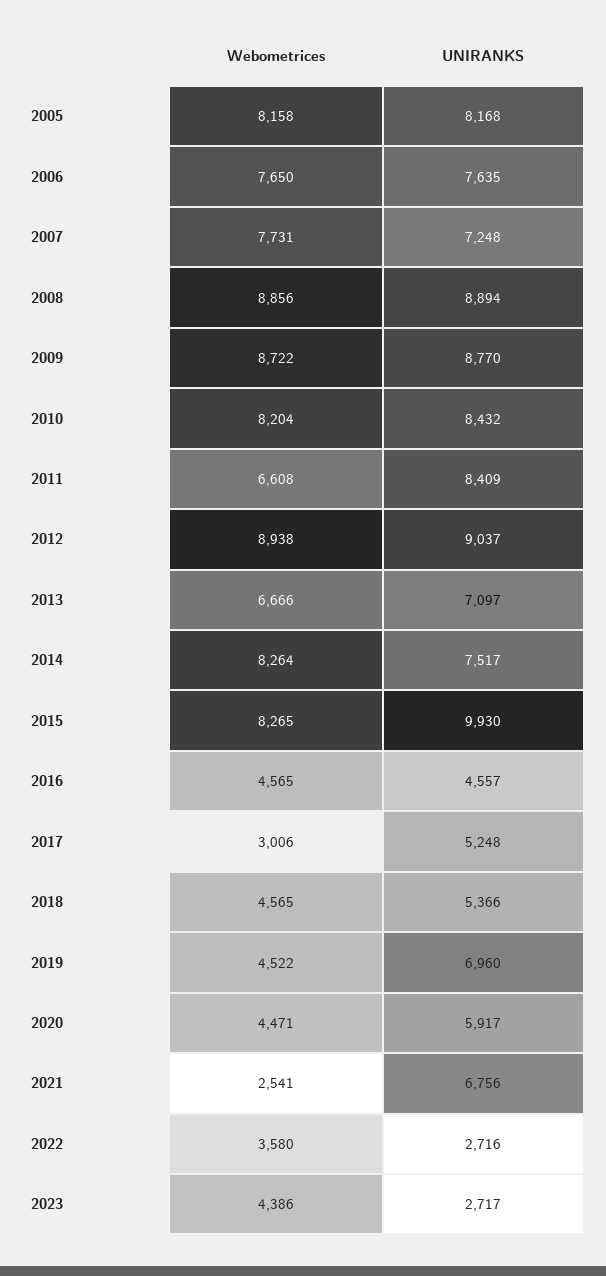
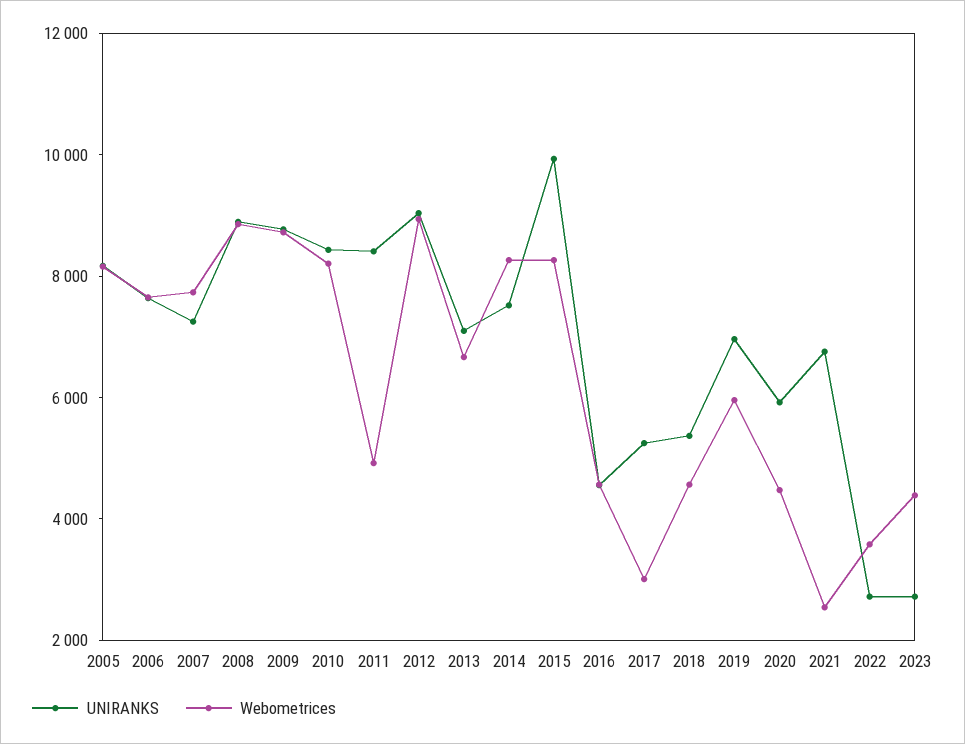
  {
    "Webometrices": {
      "2005": 8158,
      "2006": 7650,
      "2007": 7731,
      "2008": 8856,
      "2009": 8722,
      "2010": 8204,
-     "2011": 6608,
+     "2011": 5000,
      "2012": 8938,
      "2013": 6666,
      "2014": 8264,
      "2015": 8265,
      "2016": 4565,
      "2017": 3006,
      "2018": 4565,
-     "2019": 4522,
+     "2019": 6000,
      "2020": 4471,
      "2021": 2541,
      "2022": 3580,
      "2023": 4386
    },
    "UNIRANKS": {
      "2005": 8168,
      "2006": 7635,
      "2007": 7248,
      "2008": 8894,
      "2009": 8770,
      "2010": 8432,
      "2011": 8409,
      "2012": 9037,
      "2013": 7097,
      "2014": 7517,
      "2015": 9930,
      "2016": 4557,
      "2017": 5248,
      "2018": 5366,
      "2019": 6960,
      "2020": 5917,
      "2021": 6756,
      "2022": 2716,
      "2023": 2717
    }
  }

